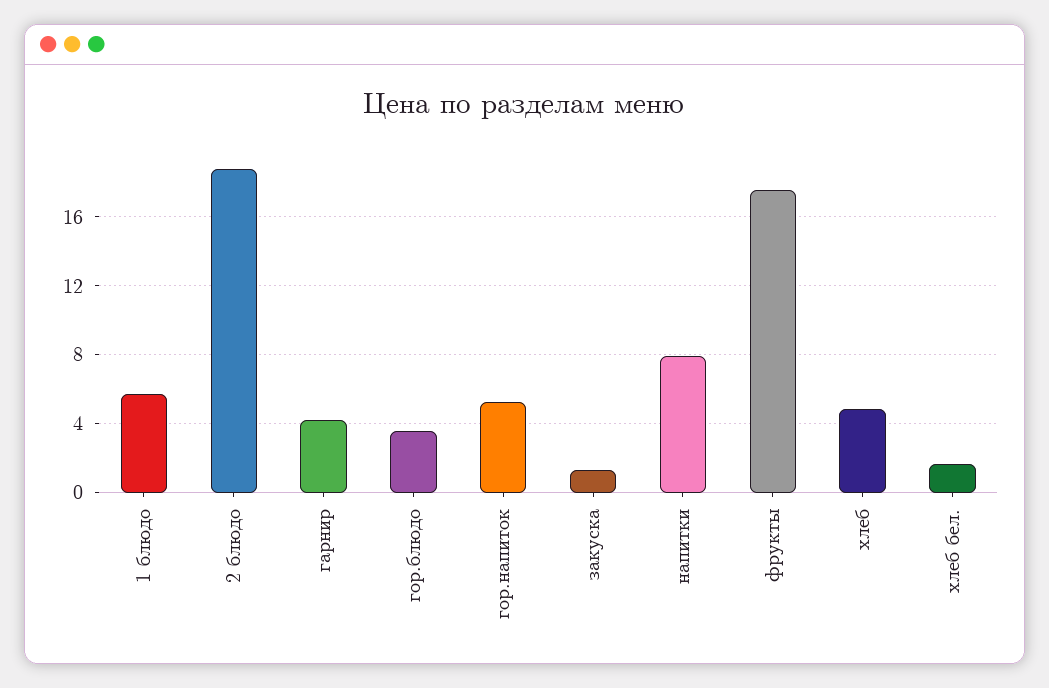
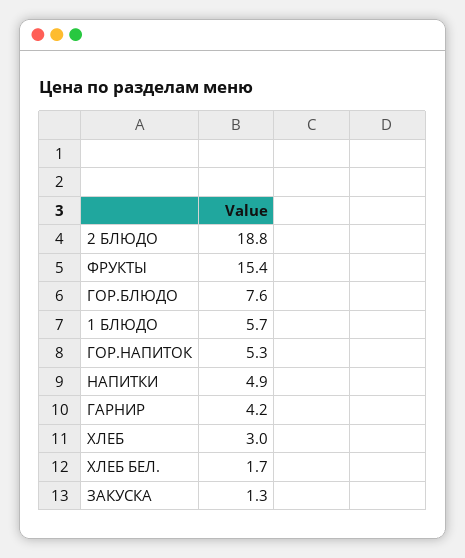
  {
    "1 блюдо": 5.7,
    "2 блюдо": 18.8,
    "гарнир": 4.2,
-   "гор.блюдо": 3.5,
+   "гор.блюдо": 7.6,
    "гор.напиток": 5.3,
    "закуска": 1.3,
-   "напитки": 8,
+   "напитки": 4.9,
-   "фрукты": 17.5,
+   "фрукты": 15.4,
-   "хлеб": 5,
+   "хлеб": 3,
    "хлеб бел.": 1.7
  }

